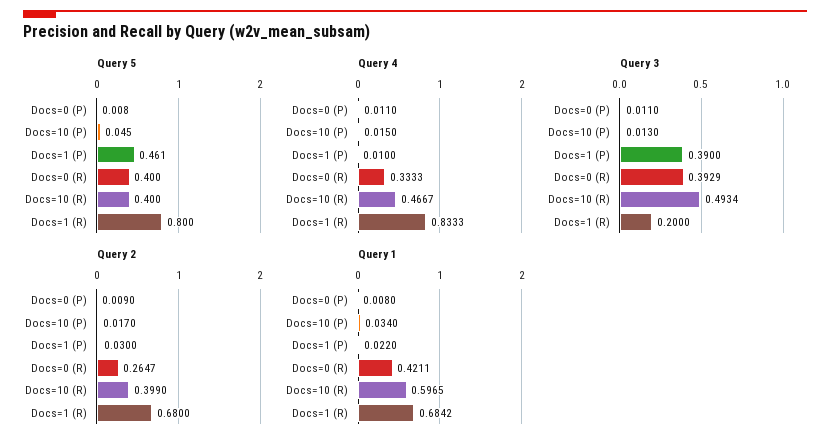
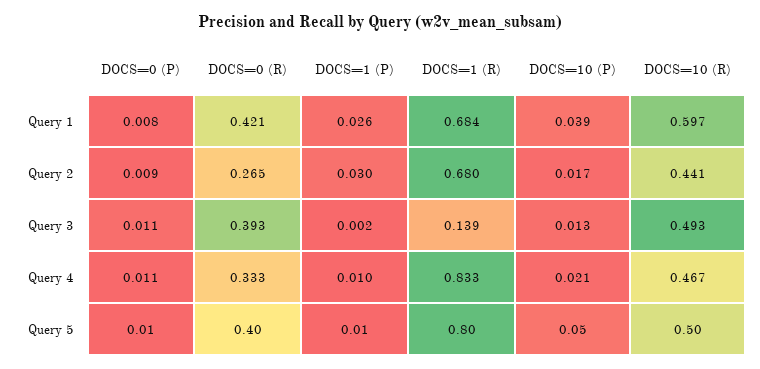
  {
    "Query 5": {
      "Docs=0 (P)": 0.008,
      "Docs=10 (P)": 0.045,
-     "Docs=1 (P)": 0.461,
+     "Docs=1 (P)": 0.01,
      "Docs=0 (R)": 0.4,
-     "Docs=10 (R)": 0.4,
+     "Docs=10 (R)": 0.5,
      "Docs=1 (R)": 0.8
    },
    "Query 4": {
      "Docs=0 (P)": 0.011,
-     "Docs=10 (P)": 0.015,
+     "Docs=10 (P)": 0.021,
      "Docs=1 (P)": 0.01,
      "Docs=0 (R)": 0.3333,
      "Docs=10 (R)": 0.4667,
      "Docs=1 (R)": 0.8333
    },
    "Query 3": {
      "Docs=0 (P)": 0.011,
      "Docs=10 (P)": 0.013,
-     "Docs=1 (P)": 0.39,
+     "Docs=1 (P)": 0.002,
      "Docs=0 (R)": 0.3929,
      "Docs=10 (R)": 0.4934,
-     "Docs=1 (R)": 0.2
+     "Docs=1 (R)": 0.139
    },
    "Query 2": {
      "Docs=0 (P)": 0.009,
      "Docs=10 (P)": 0.017,
      "Docs=1 (P)": 0.03,
      "Docs=0 (R)": 0.2647,
-     "Docs=10 (R)": 0.399,
+     "Docs=10 (R)": 0.441,
      "Docs=1 (R)": 0.68
    },
    "Query 1": {
      "Docs=0 (P)": 0.008,
-     "Docs=10 (P)": 0.034,
+     "Docs=10 (P)": 0.039,
-     "Docs=1 (P)": 0.022,
+     "Docs=1 (P)": 0.026,
      "Docs=0 (R)": 0.4211,
      "Docs=10 (R)": 0.5965,
      "Docs=1 (R)": 0.6842
    }
  }

